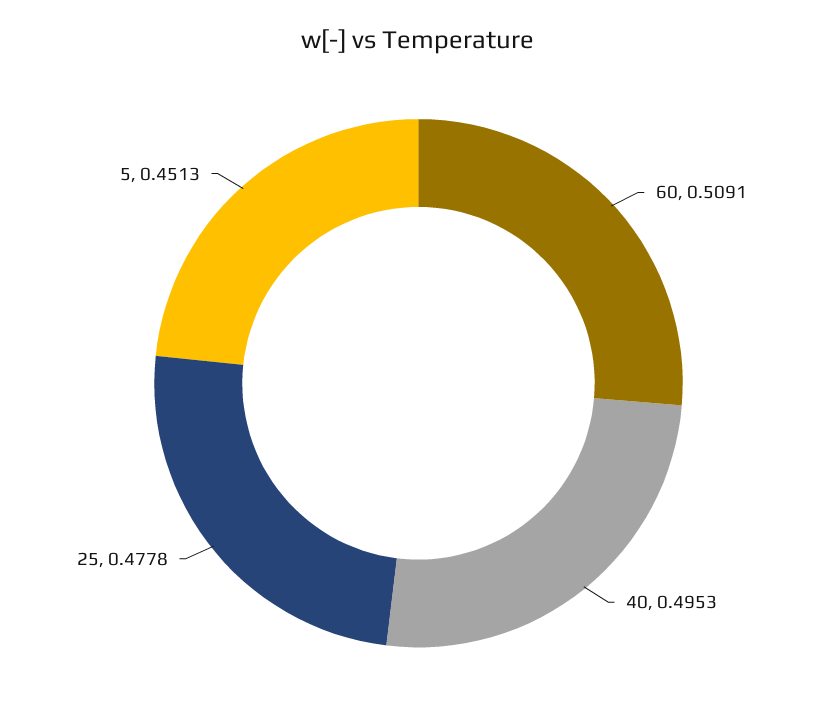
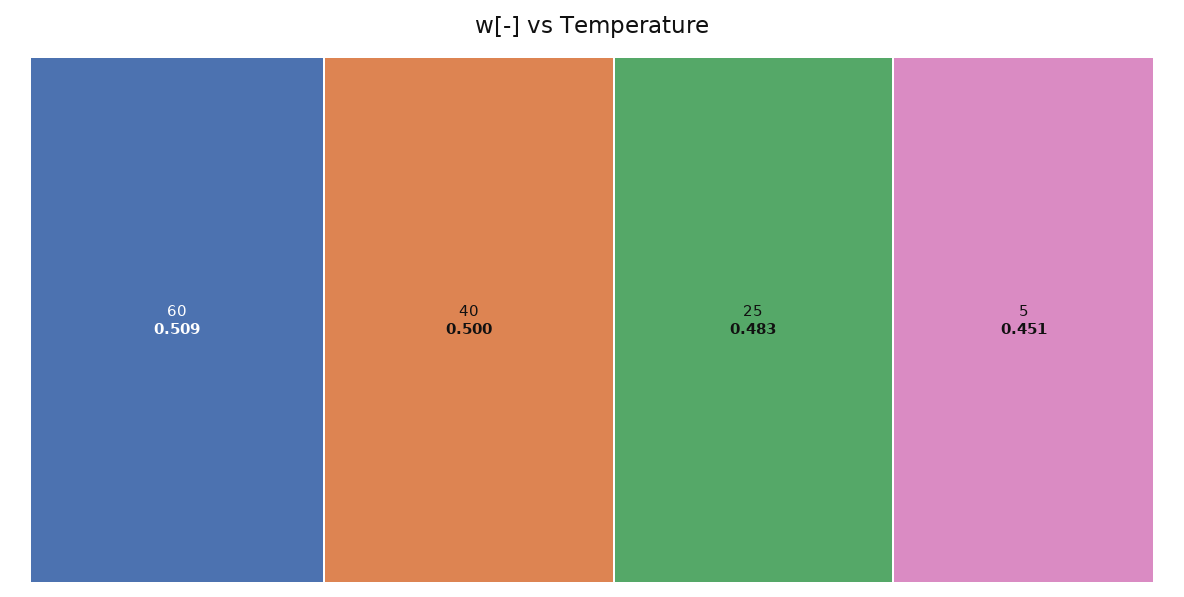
  {
    "60": 0.5091,
-   "40": 0.4953,
+   "40": 0.5,
-   "25": 0.4778,
+   "25": 0.483,
    "5": 0.4513
  }

